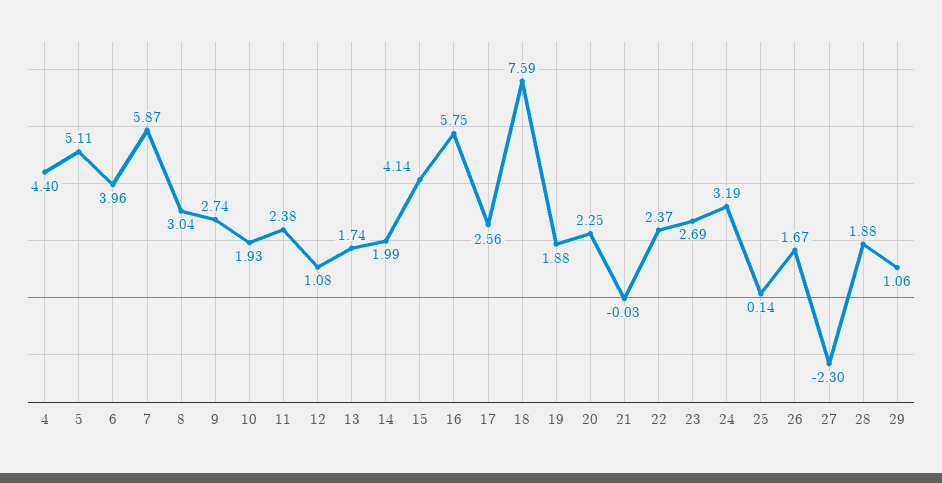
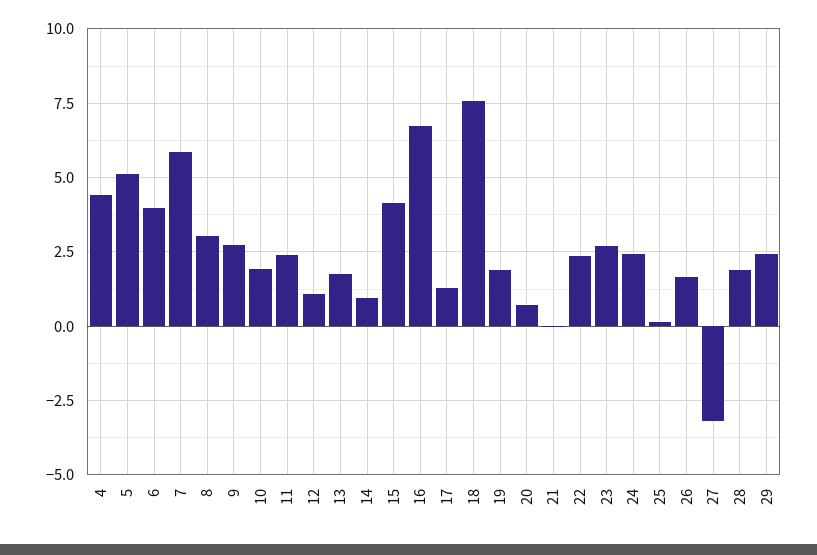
  {
    "4": 4.4,
    "5": 5.11,
    "6": 3.96,
    "7": 5.87,
    "8": 3.04,
    "9": 2.74,
    "10": 1.93,
    "11": 2.38,
    "12": 1.08,
    "13": 1.74,
-   "14": 1.99,
+   "14": 1,
    "15": 4.14,
-   "16": 5.75,
+   "16": 6.75,
-   "17": 2.56,
+   "17": 1.25,
    "18": 7.59,
    "19": 1.88,
-   "20": 2.25,
+   "20": 0.75,
    "21": -0.03,
    "22": 2.37,
    "23": 2.69,
-   "24": 3.19,
+   "24": 2.5,
    "25": 0.14,
    "26": 1.67,
-   "27": -2.3,
+   "27": -3.25,
    "28": 1.88,
-   "29": 1.06
+   "29": 2.5
  }

